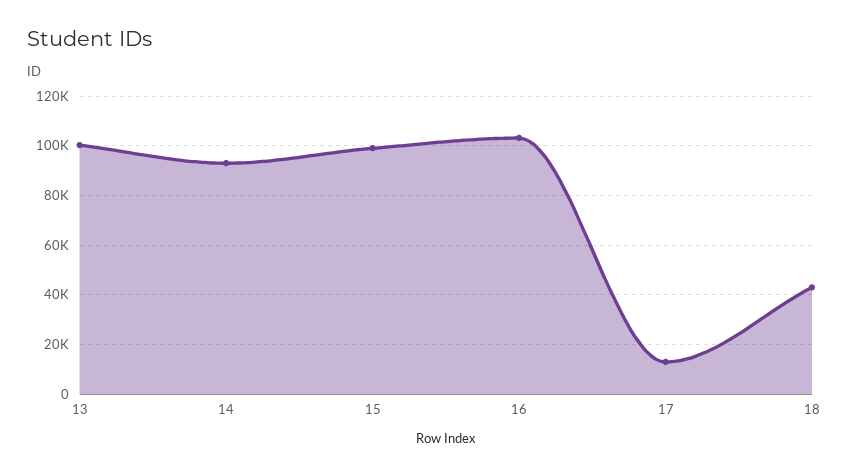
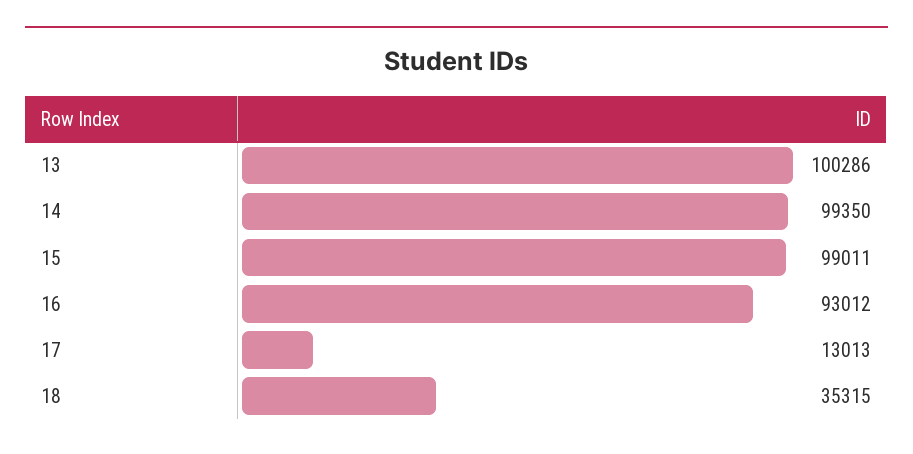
  {
    "13": 100286,
-   "14": 92500,
+   "14": 99350,
    "15": 99011,
-   "16": 102500,
+   "16": 93012,
    "17": 13013,
-   "18": 42500
+   "18": 35315
  }

